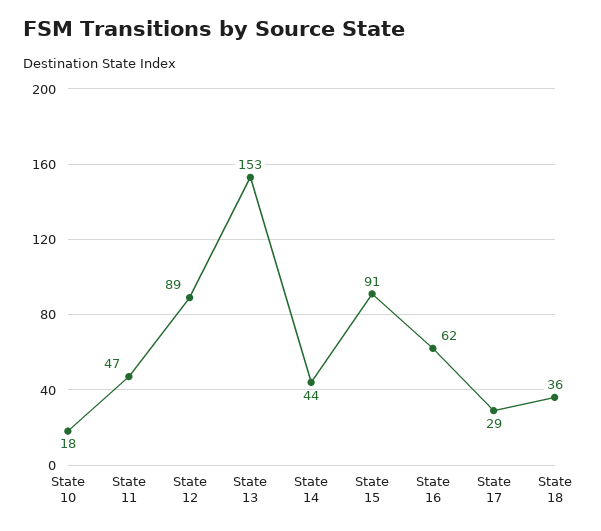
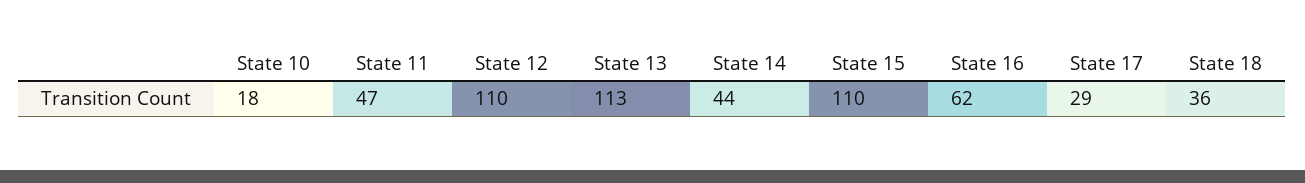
  {
    "State 10": 18,
    "State 11": 47,
-   "State 12": 89,
+   "State 12": 110,
-   "State 13": 153,
+   "State 13": 113,
    "State 14": 44,
-   "State 15": 91,
+   "State 15": 110,
    "State 16": 62,
    "State 17": 29,
    "State 18": 36
  }

